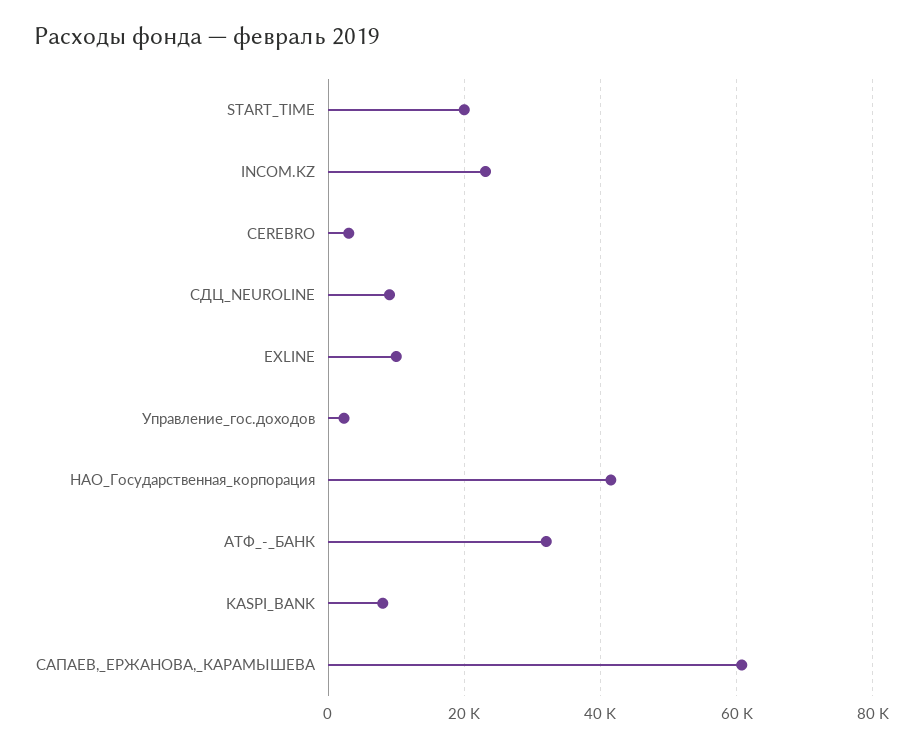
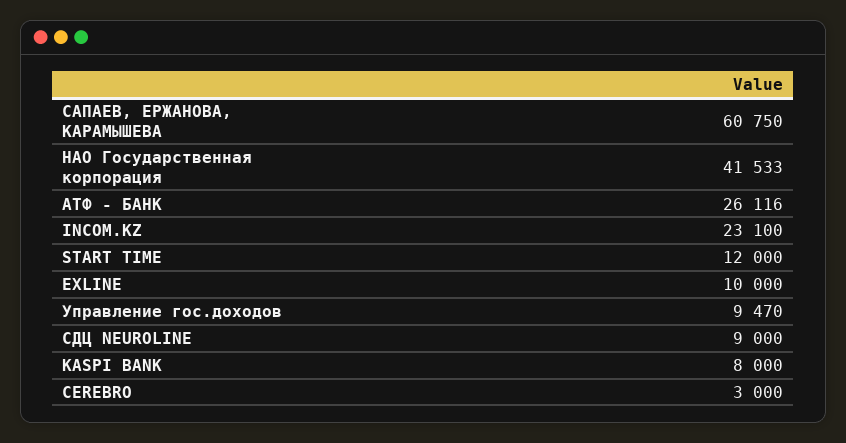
  {
-   "START_TIME": 20000,
+   "START_TIME": 12000,
    "INCOM.KZ": 23100,
    "CEREBRO": 3000,
    "СДЦ_NEUROLINE": 9000,
    "EXLINE": 10000,
-   "Управление_гос.доходов": 2000,
+   "Управление_гос.доходов": 9470,
    "НАО_Государственная_корпорация": 41533,
-   "АТФ_-_БАНК": 32000,
+   "АТФ_-_БАНК": 26116,
    "KASPI_BANK": 8000,
    "САПАЕВ,_ЕРЖАНОВА,_КАРАМЫШЕВА": 60750
  }

